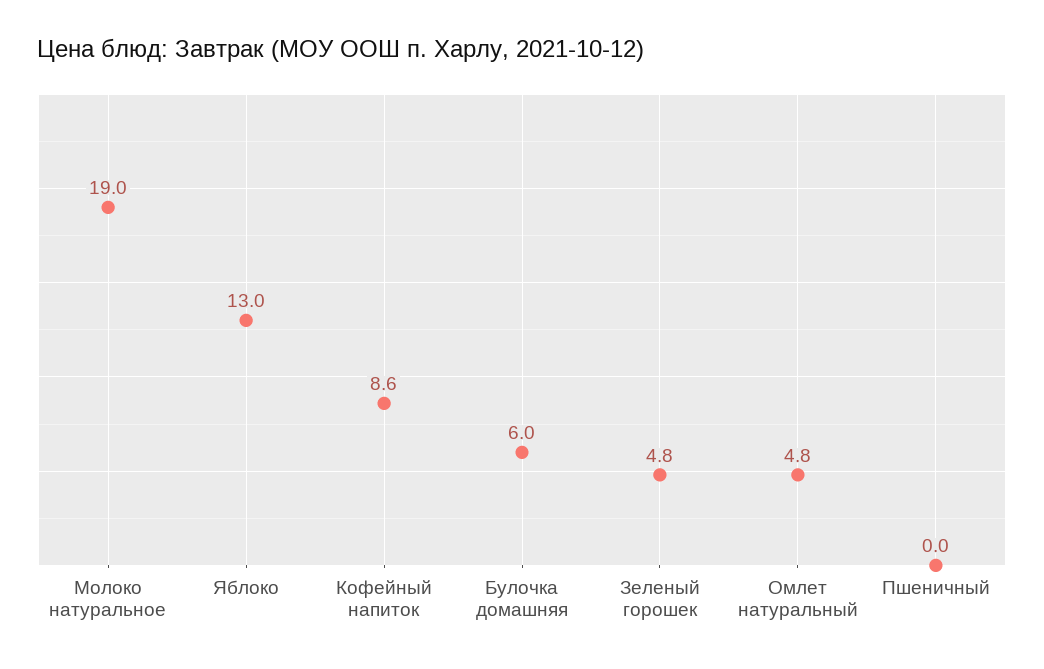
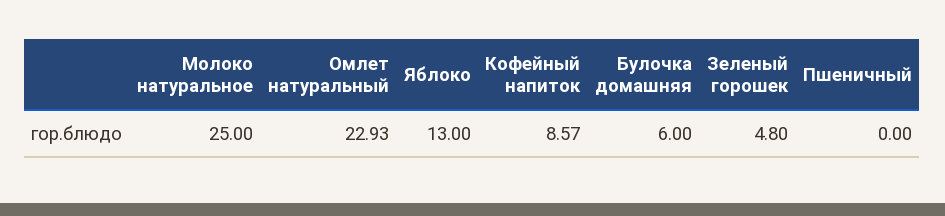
  {
-   "Молоко натуральное": 19,
+   "Молоко натуральное": 25,
    "Яблоко": 13,
    "Кофейный напиток": 8.57,
    "Булочка домашняя": 6,
    "Зеленый горошек": 4.8,
-   "Омлет натуральный": 4.8,
+   "Омлет натуральный": 22.93,
    "Пшеничный": 0
  }

